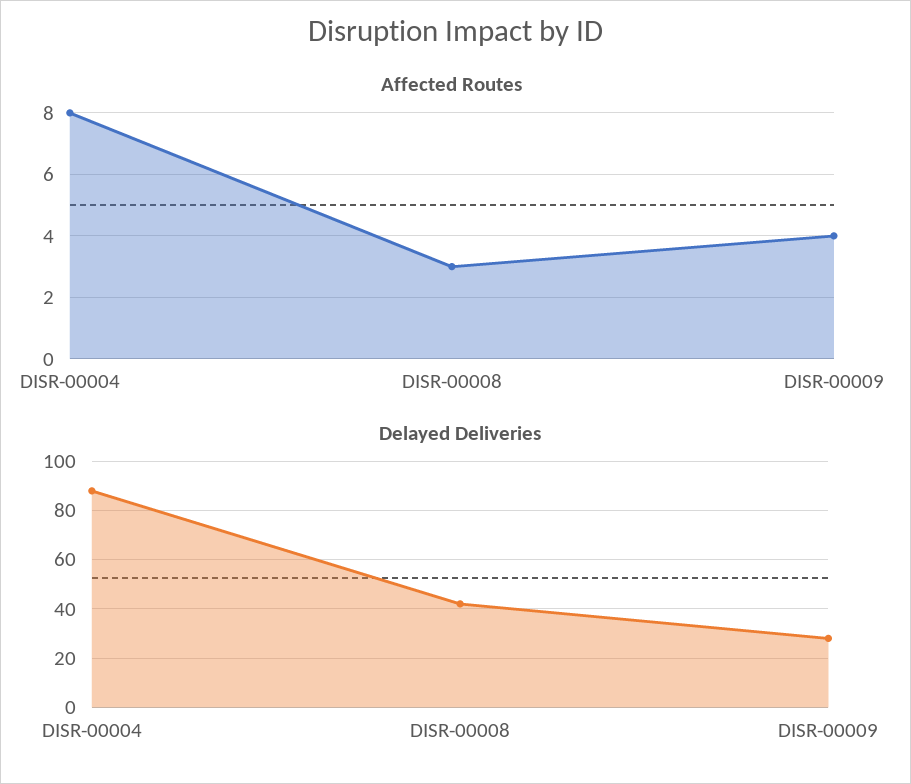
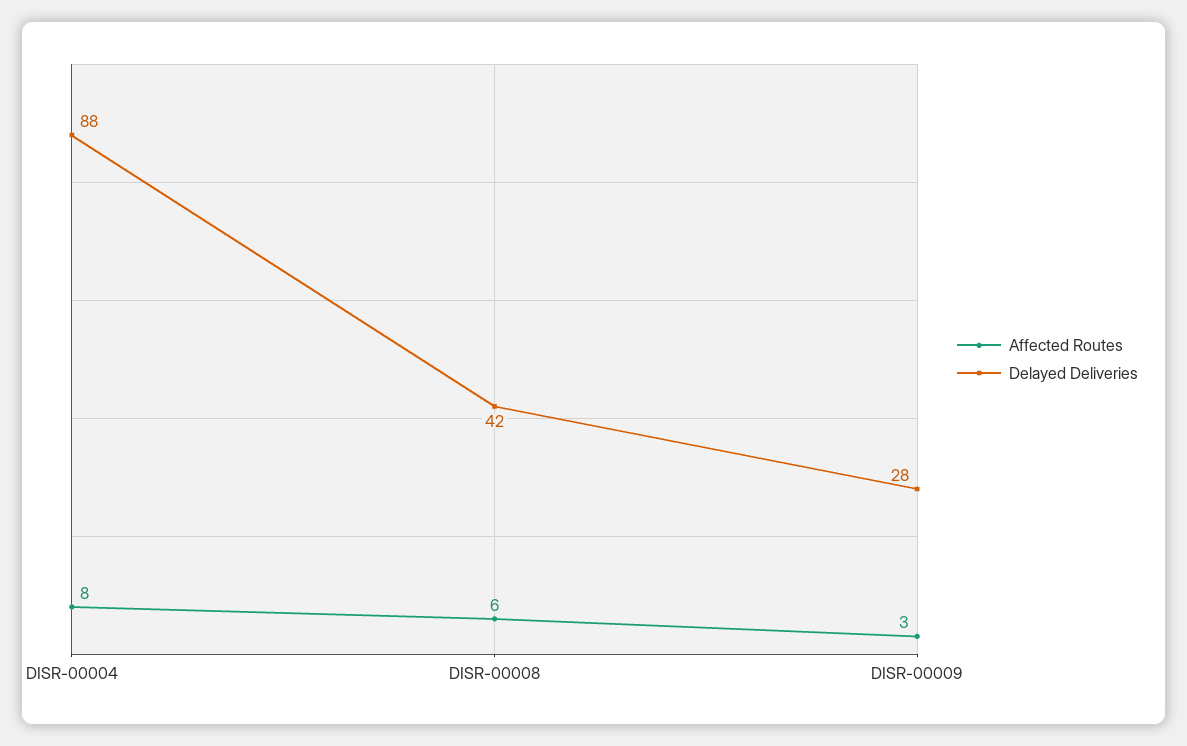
  {
    "Affected Routes": {
      "DISR-00004": 8,
-     "DISR-00008": 3,
+     "DISR-00008": 6,
-     "DISR-00009": 4
+     "DISR-00009": 3
    },
    "Delayed Deliveries": {
      "DISR-00004": 88,
      "DISR-00008": 42,
      "DISR-00009": 28
    }
  }

